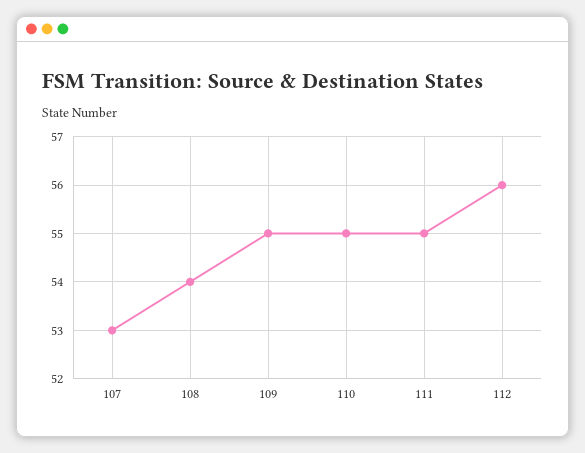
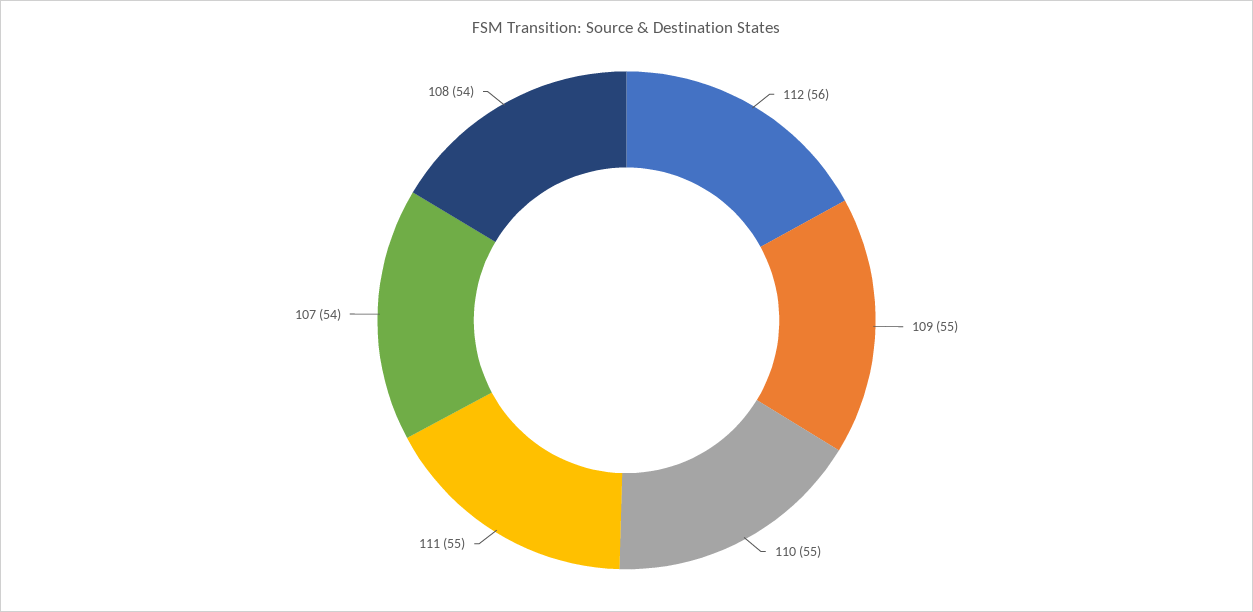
  {
-   "107": 53,
+   "107": 54,
    "108": 54,
    "109": 55,
    "110": 55,
    "111": 55,
    "112": 56
  }

